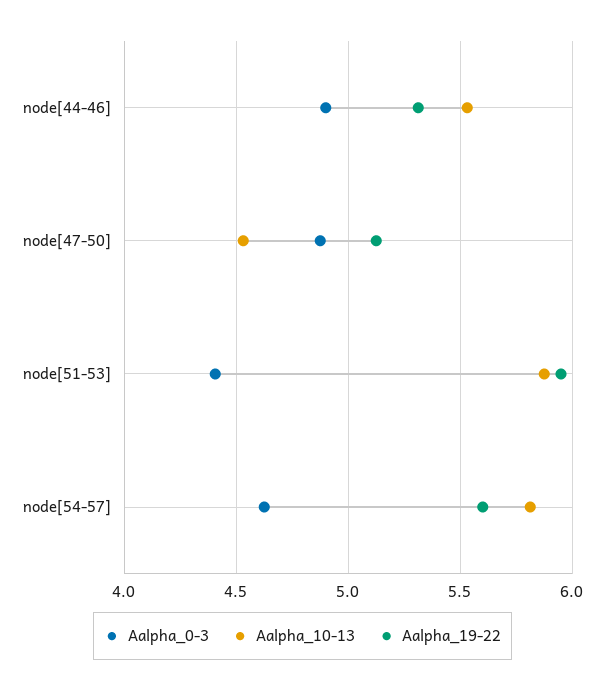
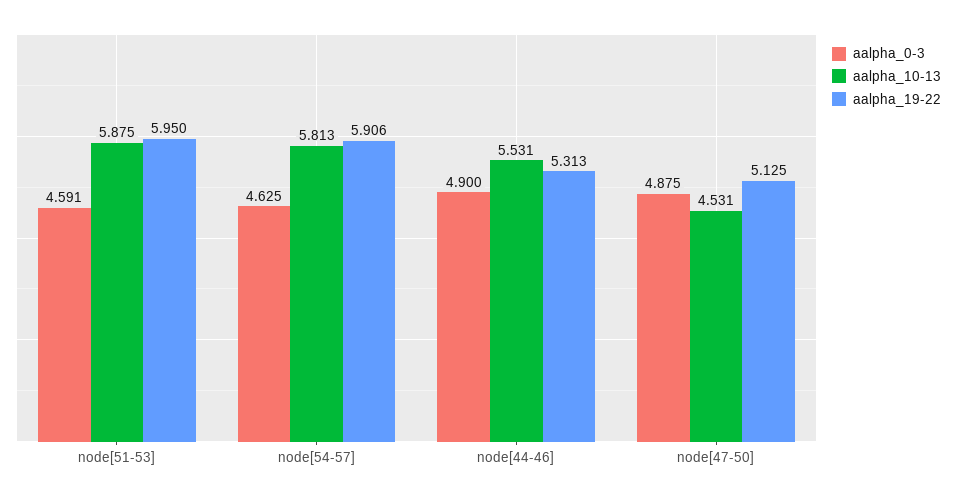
  {
    "Aalpha_0-3": {
      "node[44-46]": 4.9,
      "node[47-50]": 4.875,
-     "node[51-53]": 4.4,
+     "node[51-53]": 4.591,
      "node[54-57]": 4.625
    },
    "Aalpha_10-13": {
      "node[44-46]": 5.531,
      "node[47-50]": 4.531,
      "node[51-53]": 5.875,
      "node[54-57]": 5.813
    },
    "Aalpha_19-22": {
      "node[44-46]": 5.313,
      "node[47-50]": 5.125,
      "node[51-53]": 5.95,
-     "node[54-57]": 5.6
+     "node[54-57]": 5.906
    }
  }

